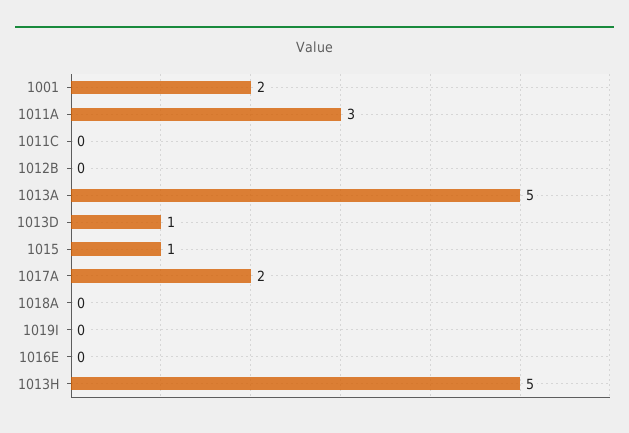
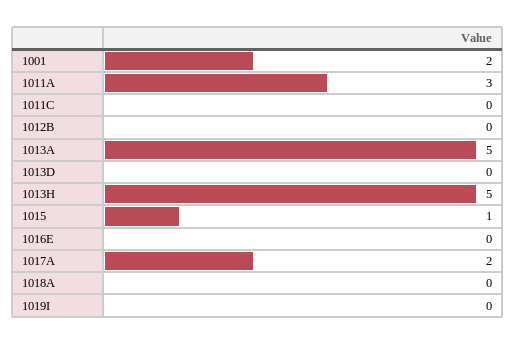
  {
    "1001": 2,
    "1011A": 3,
    "1011C": 0,
    "1012B": 0,
    "1013A": 5,
-   "1013D": 1,
+   "1013D": 0,
    "1015": 1,
    "1017A": 2,
    "1018A": 0,
    "1019I": 0,
    "1016E": 0,
    "1013H": 5
  }

